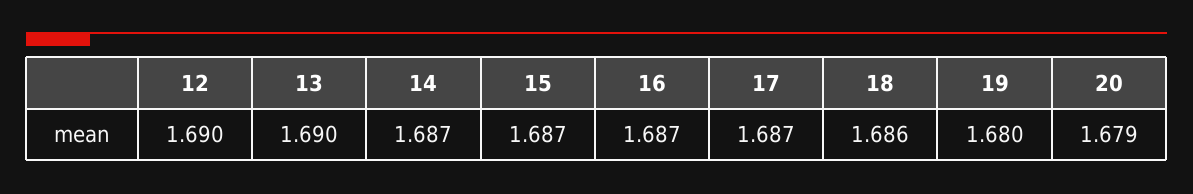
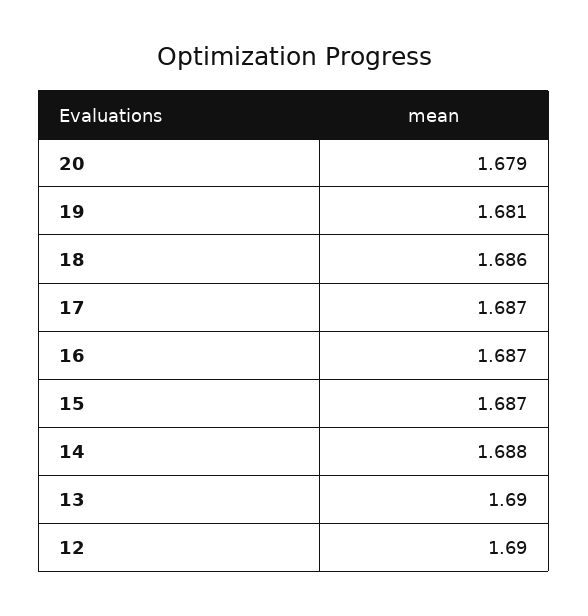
  {
    "12": 1.69,
    "13": 1.69,
-   "14": 1.687,
+   "14": 1.688,
    "15": 1.687,
    "16": 1.687,
    "17": 1.687,
    "18": 1.686,
-   "19": 1.68,
+   "19": 1.681,
    "20": 1.679
  }

